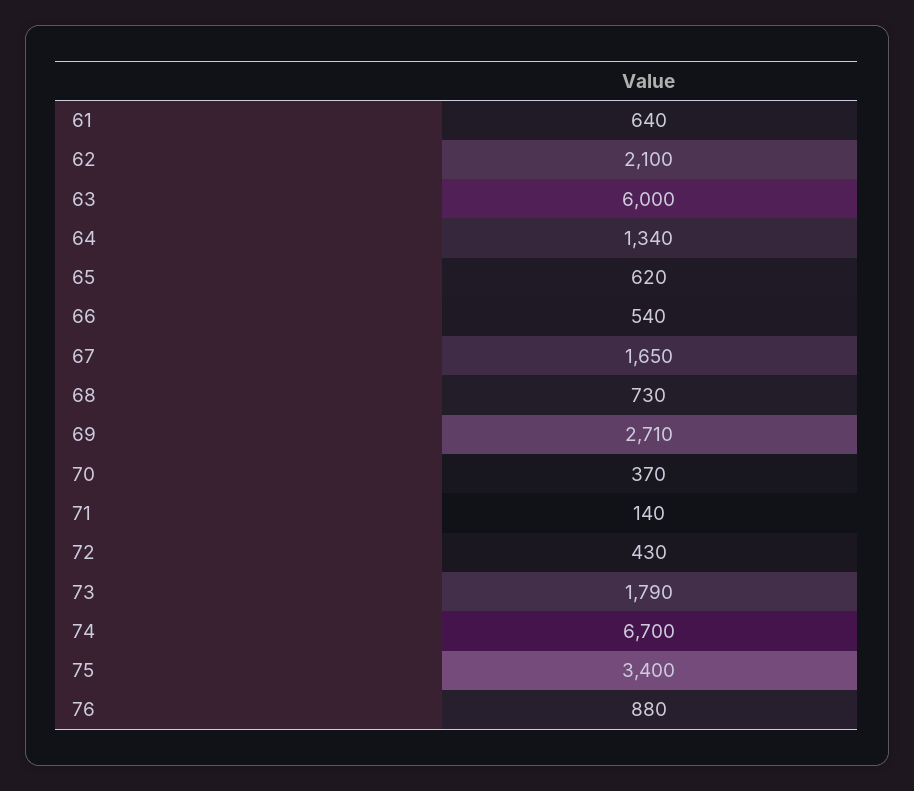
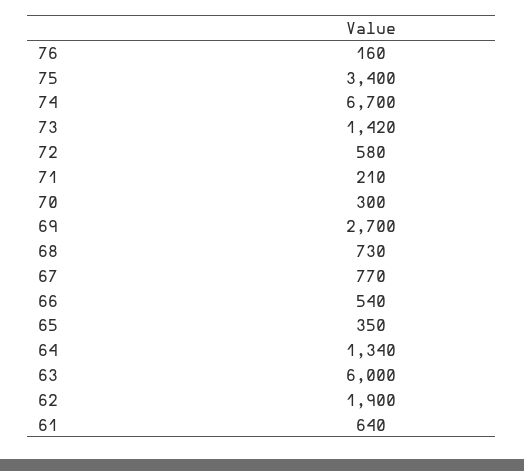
  {
    "61": 640,
-   "62": 2100,
+   "62": 1900,
    "63": 6000,
    "64": 1340,
-   "65": 620,
+   "65": 350,
    "66": 540,
-   "67": 1650,
+   "67": 770,
    "68": 730,
-   "69": 2710,
+   "69": 2700,
-   "70": 370,
+   "70": 300,
-   "71": 140,
+   "71": 210,
-   "72": 430,
+   "72": 580,
-   "73": 1790,
+   "73": 1420,
    "74": 6700,
    "75": 3400,
-   "76": 880
+   "76": 160
  }

